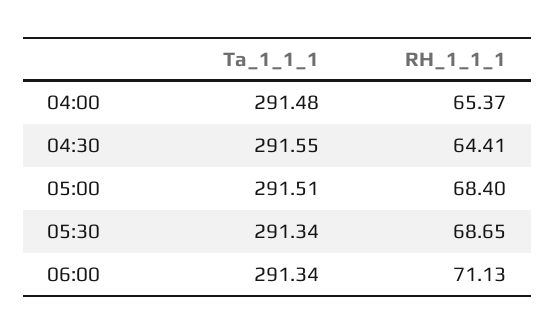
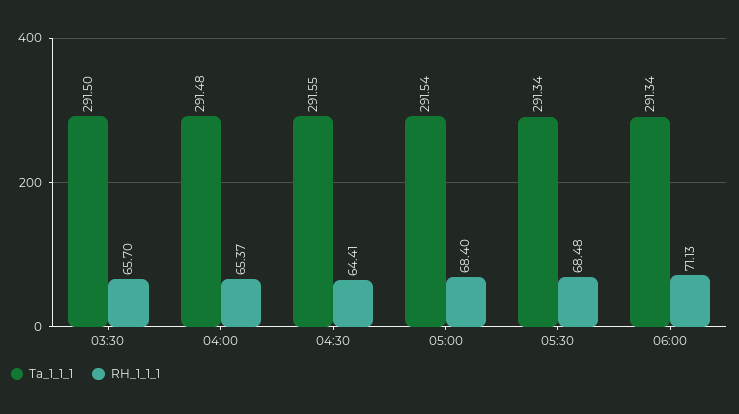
  {
    "Ta_1_1_1": {
      "04:00": 291.48,
      "04:30": 291.55,
-     "05:00": 291.51,
+     "05:00": 291.54,
      "05:30": 291.34,
-     "06:00": 291.34
+     "06:00": 291.34,
+     "03:30": 291.5
    },
    "RH_1_1_1": {
      "04:00": 65.37,
      "04:30": 64.41,
      "05:00": 68.4,
-     "05:30": 68.65,
+     "05:30": 68.48,
-     "06:00": 71.13
+     "06:00": 71.13,
+     "03:30": 65.7
    }
  }

